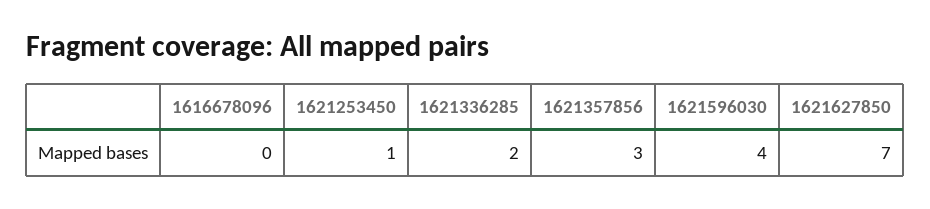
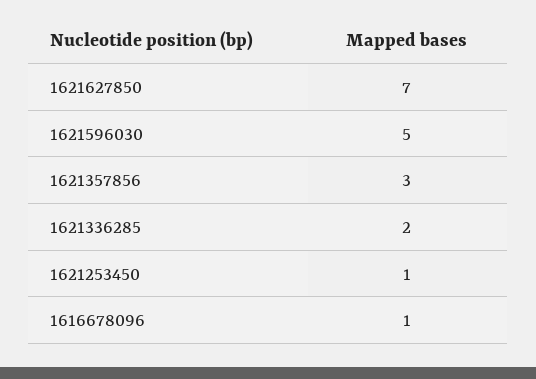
  {
-   "1616678096": 0,
+   "1616678096": 1,
    "1621253450": 1,
    "1621336285": 2,
    "1621357856": 3,
-   "1621596030": 4,
+   "1621596030": 5,
    "1621627850": 7
  }

